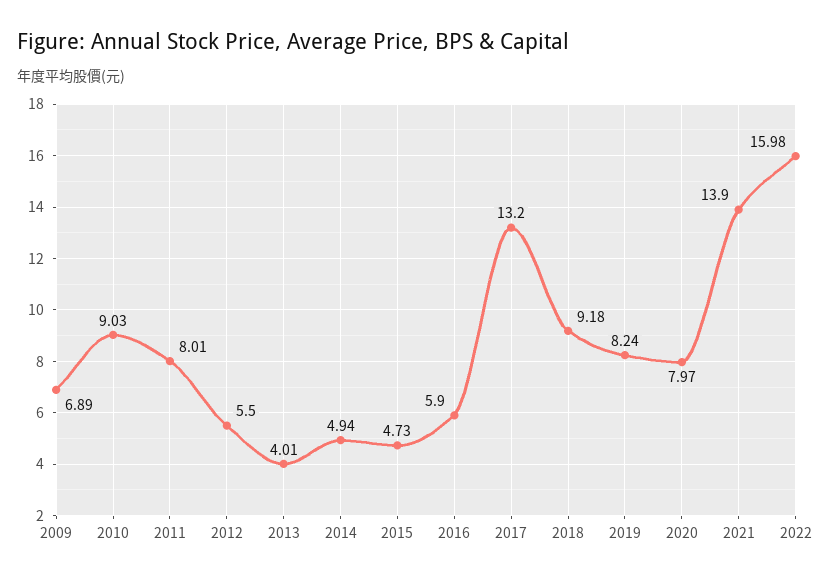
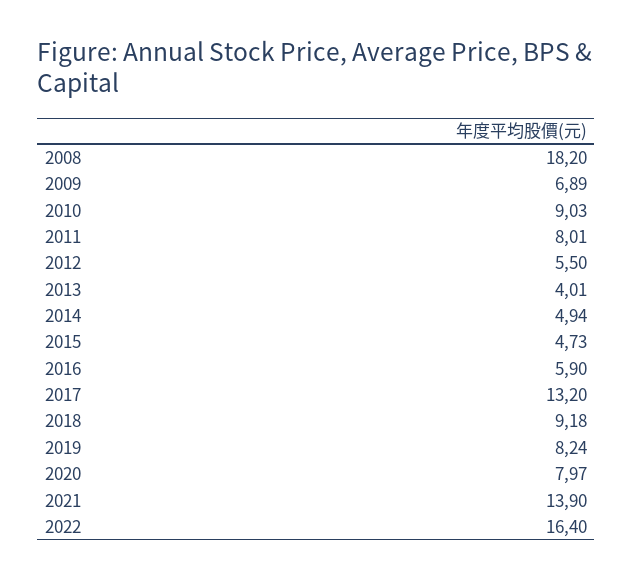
  {
    "2009": 6.89,
    "2010": 9.03,
    "2011": 8.01,
    "2012": 5.5,
    "2013": 4.01,
    "2014": 4.94,
    "2015": 4.73,
    "2016": 5.9,
    "2017": 13.2,
    "2018": 9.18,
    "2019": 8.24,
    "2020": 7.97,
    "2021": 13.9,
-   "2022": 15.98
+   "2022": 16.4,
+   "2008": 18.2
  }

